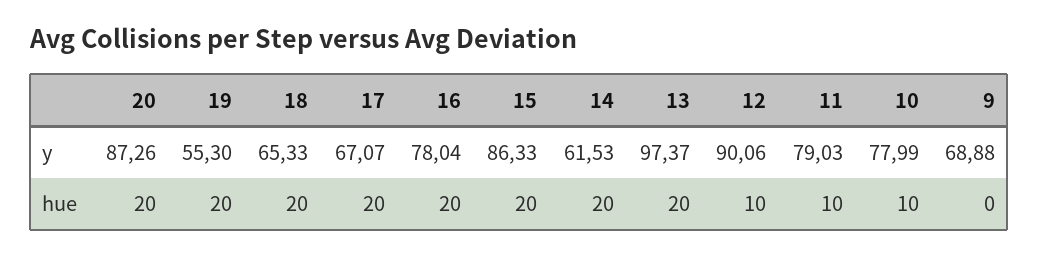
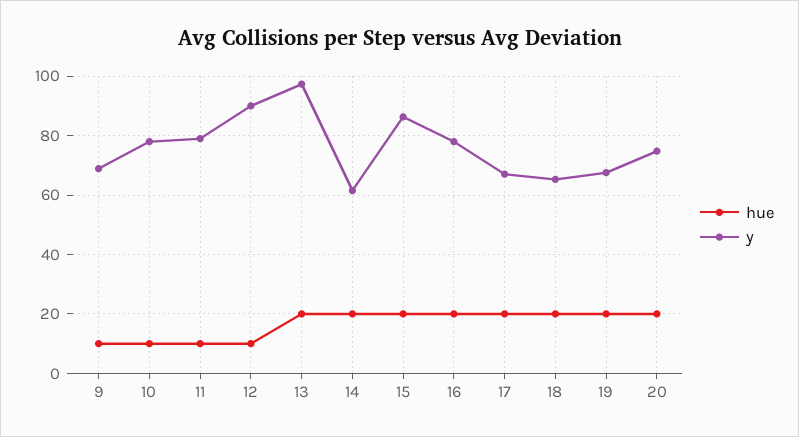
  {
    "y": {
-     "20": 87.26,
+     "20": 75,
-     "19": 55.3,
+     "19": 67.5,
      "18": 65.33,
      "17": 67.07,
      "16": 78.04,
      "15": 86.33,
      "14": 61.53,
      "13": 97.37,
      "12": 90.06,
      "11": 79.03,
      "10": 77.99,
      "9": 68.88
    },
    "hue": {
      "20": 20,
      "19": 20,
      "18": 20,
      "17": 20,
      "16": 20,
      "15": 20,
      "14": 20,
      "13": 20,
      "12": 10,
      "11": 10,
      "10": 10,
-     "9": 0
+     "9": 10
    }
  }

